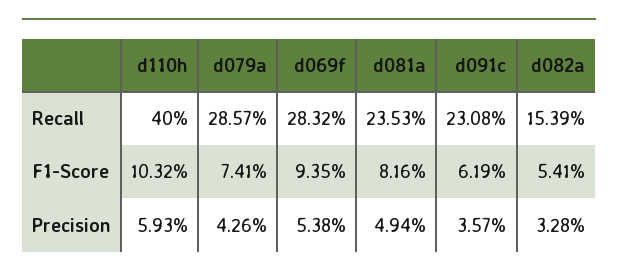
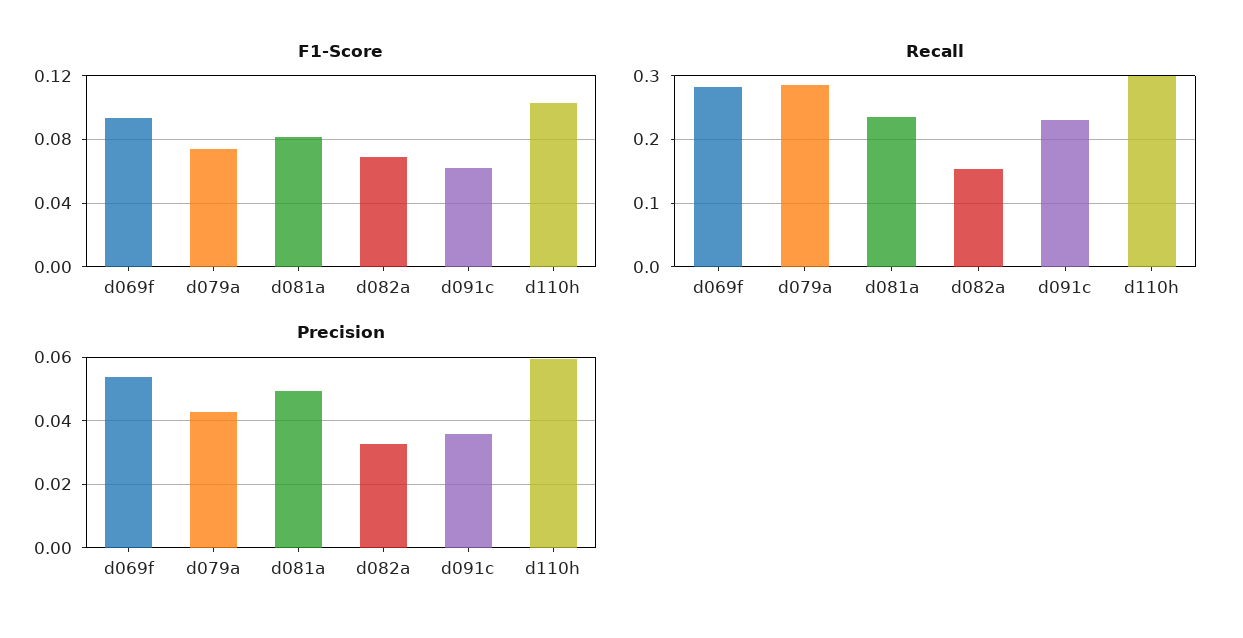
  {
    "Recall": {
-     "d110h": 0.4,
+     "d110h": 0.3,
      "d079a": 0.2857,
      "d069f": 0.2832,
      "d081a": 0.2353,
      "d091c": 0.2308,
      "d082a": 0.1539
    },
    "F1-Score": {
      "d110h": 0.1032,
      "d079a": 0.0741,
      "d069f": 0.0935,
      "d081a": 0.0816,
      "d091c": 0.0619,
-     "d082a": 0.0541
+     "d082a": 0.07
    },
    "Precision": {
      "d110h": 0.0593,
      "d079a": 0.0426,
      "d069f": 0.0538,
      "d081a": 0.0494,
      "d091c": 0.0357,
      "d082a": 0.0328
    }
  }

